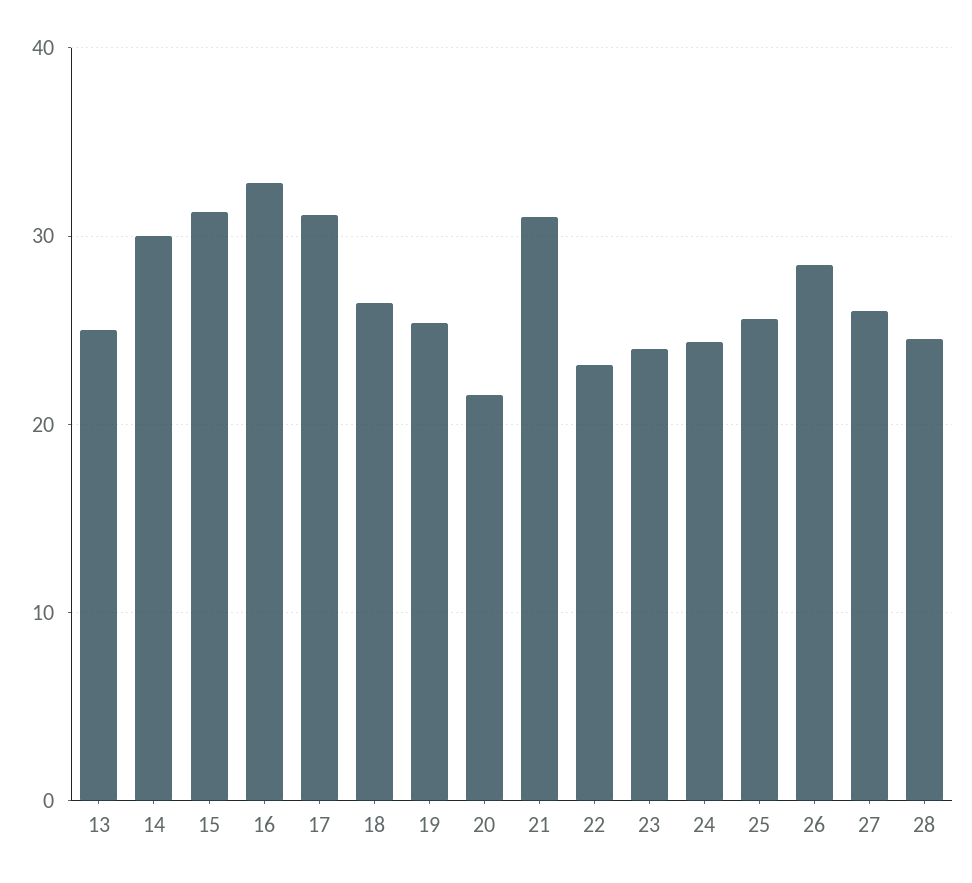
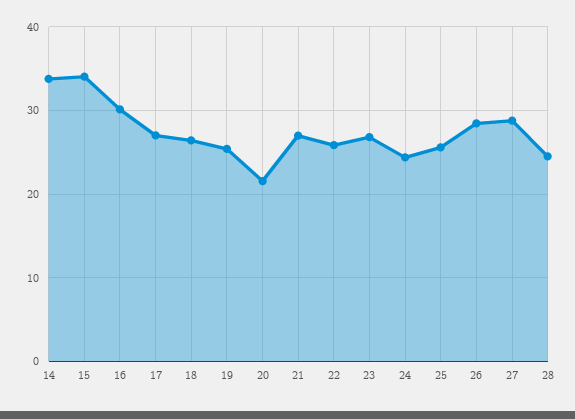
  {
-   "13": 25,
-   "14": 30,
+   "14": 34,
-   "15": 31,
+   "15": 34,
-   "16": 33,
+   "16": 30,
-   "17": 31,
+   "17": 27,
    "18": 26,
    "19": 25,
    "20": 22,
-   "21": 31,
+   "21": 27,
-   "22": 23,
+   "22": 26,
-   "23": 24,
+   "23": 27,
    "24": 24,
    "25": 26,
    "26": 28,
-   "27": 26,
+   "27": 29,
    "28": 25
  }

